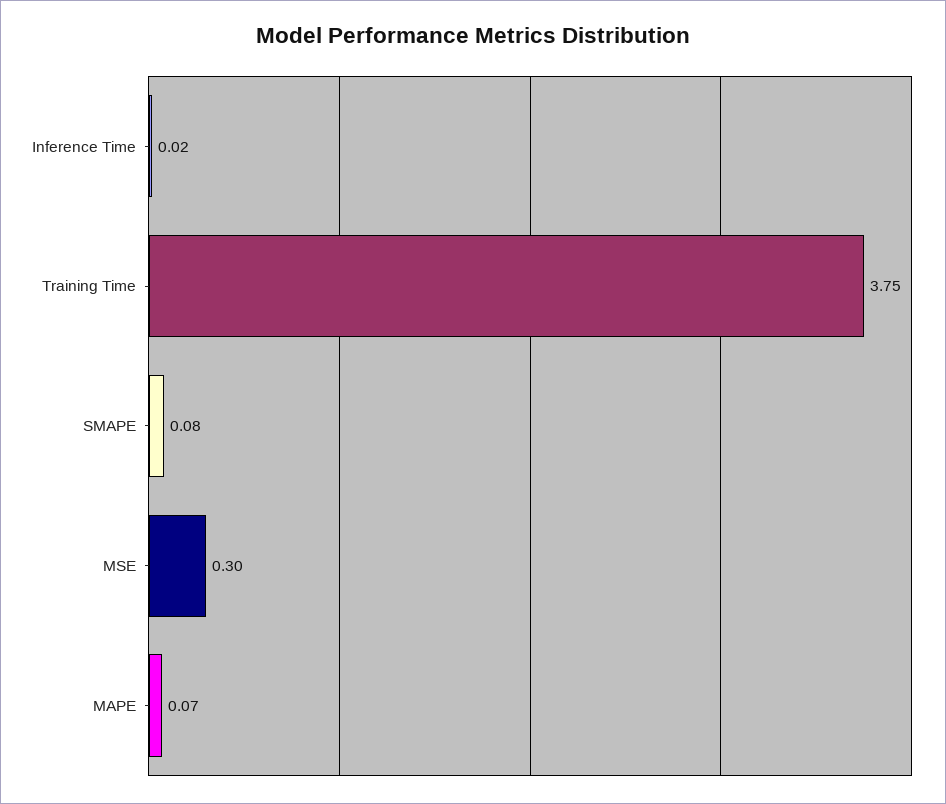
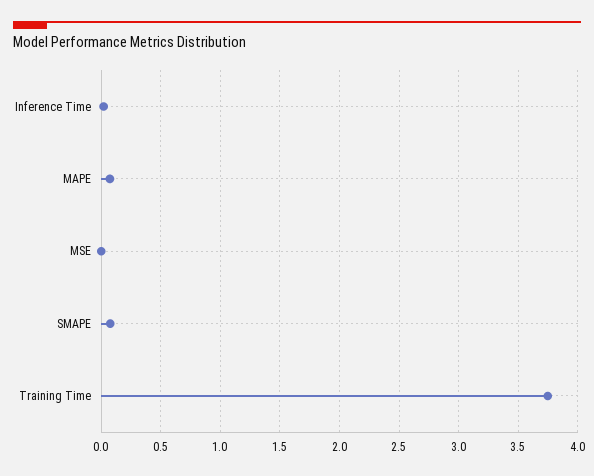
  {
    "Inference Time": 0.02,
    "Training Time": 3.75,
    "SMAPE": 0.08,
-   "MSE": 0.3,
+   "MSE": 0,
    "MAPE": 0.07
  }

